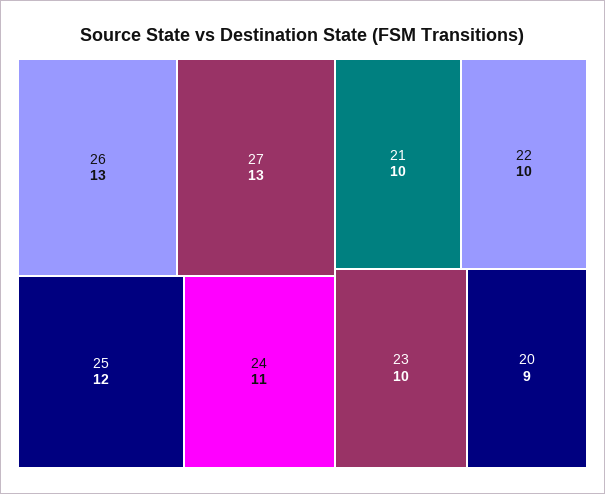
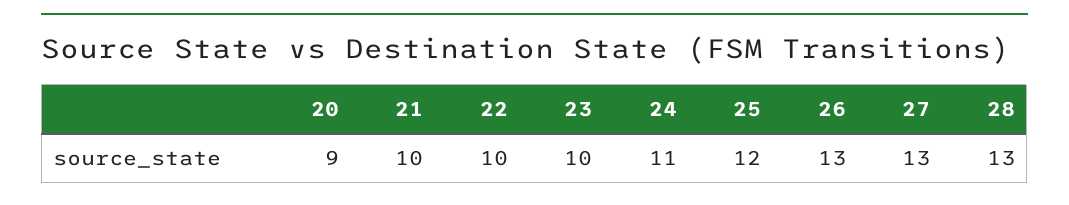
  {
    "26": 13,
    "27": 13,
    "25": 12,
    "24": 11,
    "21": 10,
    "22": 10,
    "23": 10,
-   "20": 9
+   "20": 9,
+   "28": 13
  }

